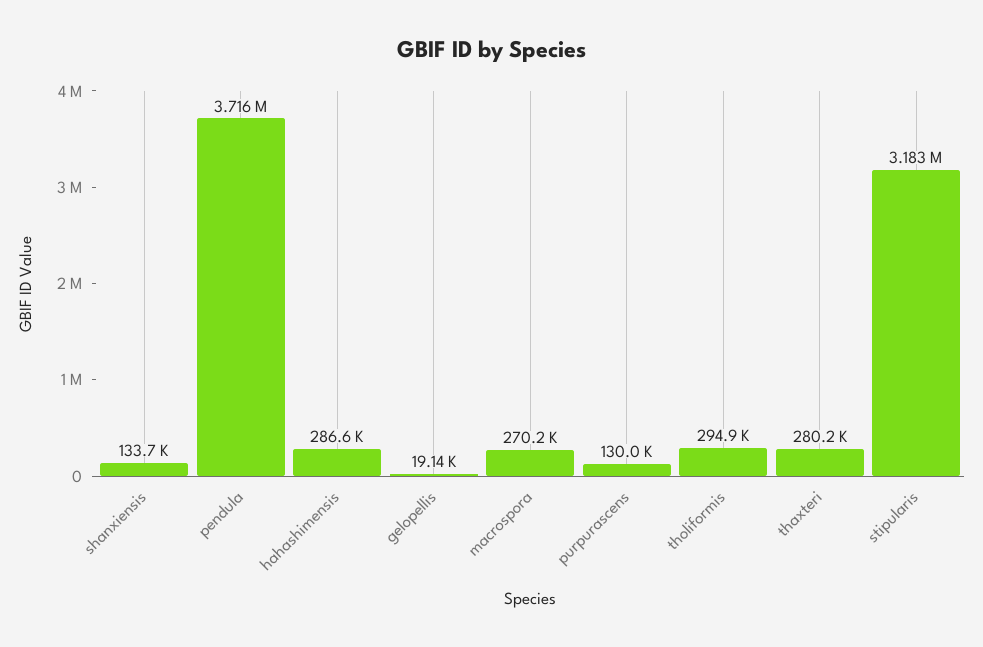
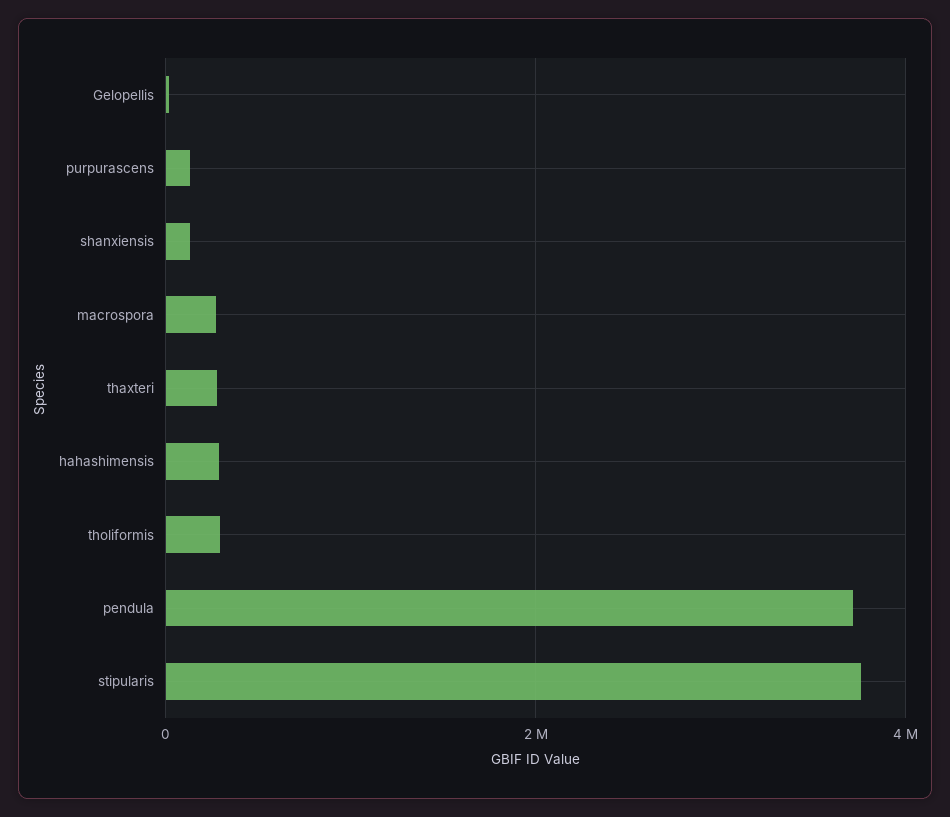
  {
    "shanxiensis": 133700,
    "pendula": 3716000,
    "hahashimensis": 286600,
    "gelopellis": 19140,
    "macrospora": 270200,
    "purpurascens": 130000,
    "tholiformis": 294900,
    "thaxteri": 280200,
-   "stipularis": 3183000
+   "stipularis": 3800000
  }

